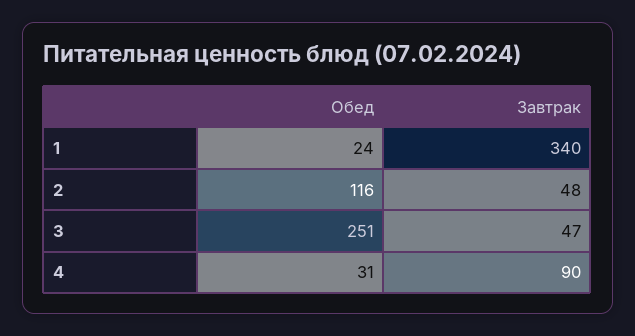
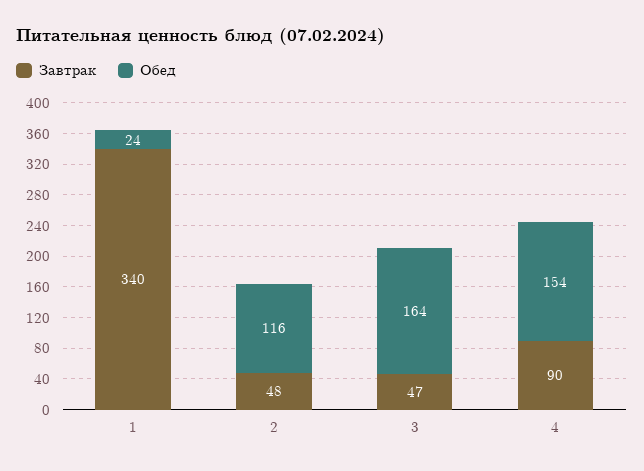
  {
    "Обед": {
      "1": 24,
      "2": 116,
-     "3": 251,
+     "3": 164,
-     "4": 31
+     "4": 154
    },
    "Завтрак": {
      "1": 340,
      "2": 48,
      "3": 47,
      "4": 90
    }
  }

